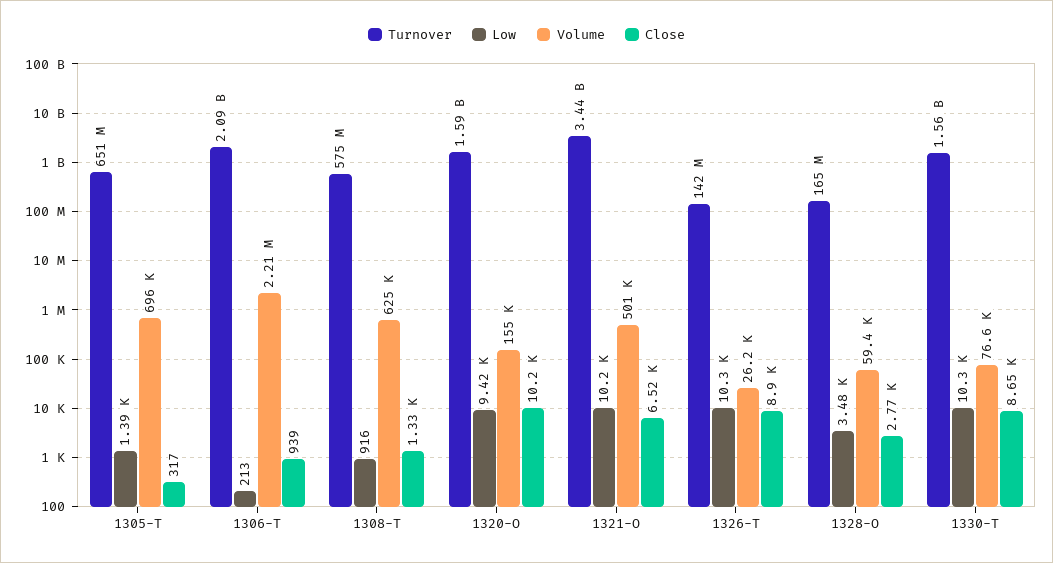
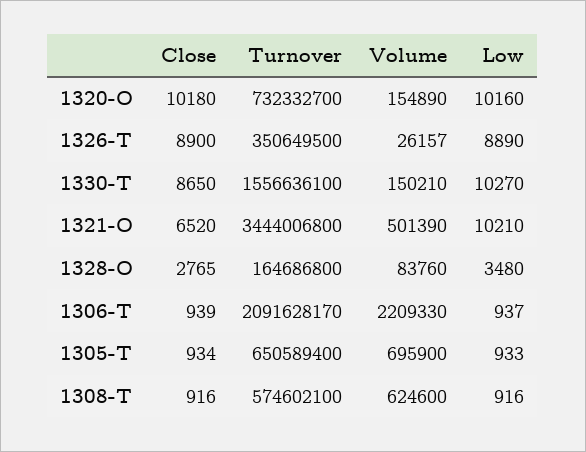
  {
    "Turnover": {
      "1305-T": 650589400,
      "1306-T": 2091628170,
      "1308-T": 574602100,
-     "1320-O": 1590000000,
+     "1320-O": 732332700,
      "1321-O": 3444006800,
-     "1326-T": 142000000,
+     "1326-T": 350649500,
      "1328-O": 164686800,
      "1330-T": 1556636100
    },
    "Low": {
-     "1305-T": 1390,
+     "1305-T": 933,
-     "1306-T": 213,
+     "1306-T": 937,
      "1308-T": 916,
-     "1320-O": 9420,
+     "1320-O": 10160,
      "1321-O": 10210,
-     "1326-T": 10300,
+     "1326-T": 8890,
      "1328-O": 3480,
      "1330-T": 10270
    },
    "Volume": {
      "1305-T": 695900,
      "1306-T": 2209330,
      "1308-T": 624600,
      "1320-O": 154890,
      "1321-O": 501390,
      "1326-T": 26157,
-     "1328-O": 59400,
+     "1328-O": 83760,
-     "1330-T": 76600
+     "1330-T": 150210
    },
    "Close": {
-     "1305-T": 317,
+     "1305-T": 934,
      "1306-T": 939,
-     "1308-T": 1330,
+     "1308-T": 916,
      "1320-O": 10180,
      "1321-O": 6520,
      "1326-T": 8900,
      "1328-O": 2765,
      "1330-T": 8650
    }
  }

